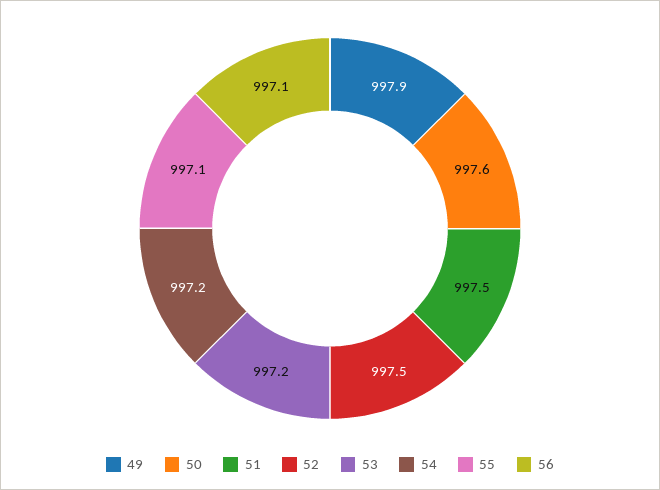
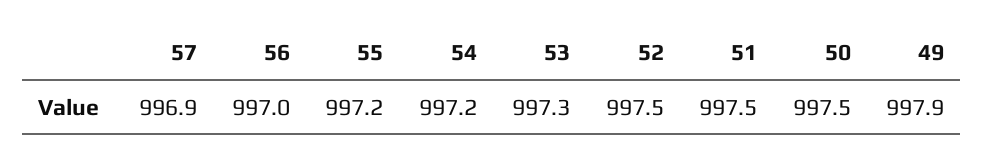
  {
    "49": 997.9,
-   "50": 997.6,
+   "50": 997.5,
    "51": 997.5,
    "52": 997.5,
-   "53": 997.2,
+   "53": 997.3,
    "54": 997.2,
-   "55": 997.1,
+   "55": 997.2,
-   "56": 997.1
+   "56": 997,
+   "57": 996.9
  }

